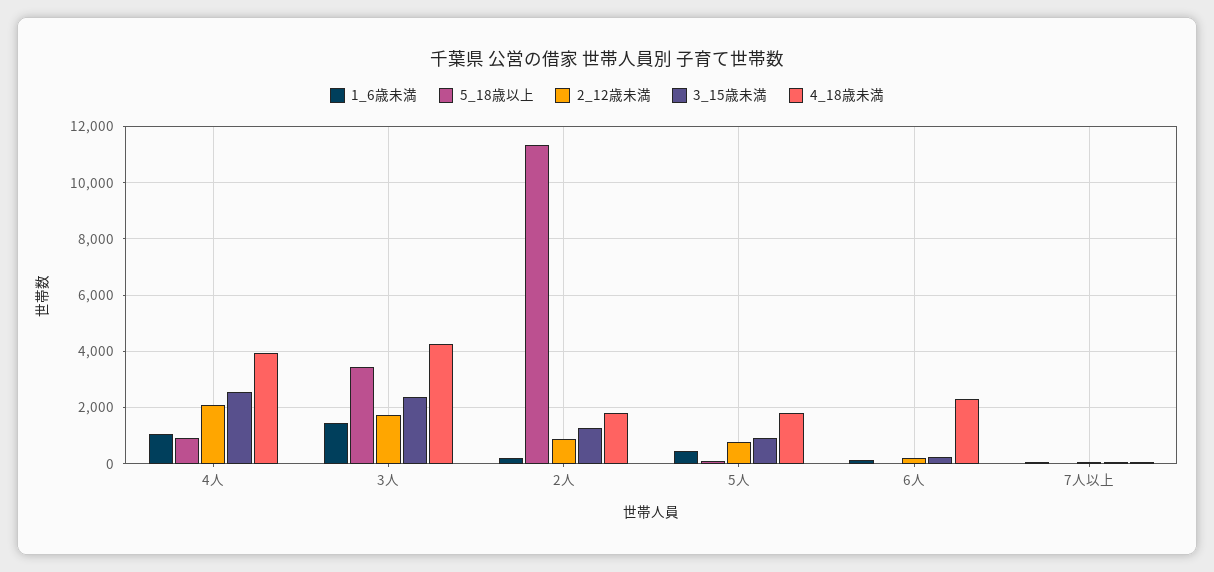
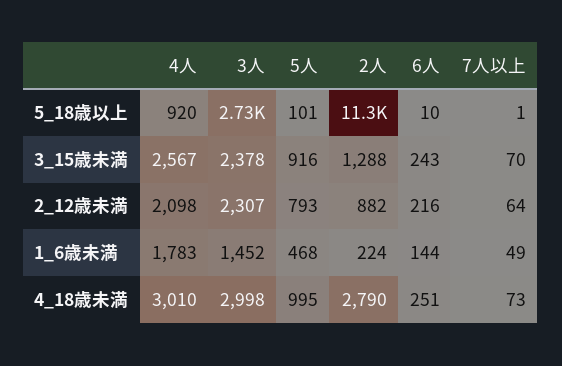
  {
    "1_6歳未満": {
-     "4人": 1000,
+     "4人": 1783,
      "3人": 1452,
      "2人": 224,
      "5人": 468,
      "6人": 144,
      "7人以上": 49
    },
    "5_18歳以上": {
      "4人": 920,
-     "3人": 3500,
+     "3人": 2730,
      "2人": 11300,
      "5人": 101,
      "6人": 10,
      "7人以上": 1
    },
    "2_12歳未満": {
      "4人": 2098,
-     "3人": 1750,
+     "3人": 2307,
      "2人": 882,
      "5人": 793,
      "6人": 216,
      "7人以上": 64
    },
    "3_15歳未満": {
      "4人": 2567,
      "3人": 2378,
      "2人": 1288,
      "5人": 916,
      "6人": 243,
      "7人以上": 70
    },
    "4_18歳未満": {
-     "4人": 4000,
+     "4人": 3010,
-     "3人": 4250,
+     "3人": 2998,
-     "2人": 1750,
+     "2人": 2790,
-     "5人": 1750,
+     "5人": 995,
-     "6人": 2250,
+     "6人": 251,
      "7人以上": 73
    }
  }

